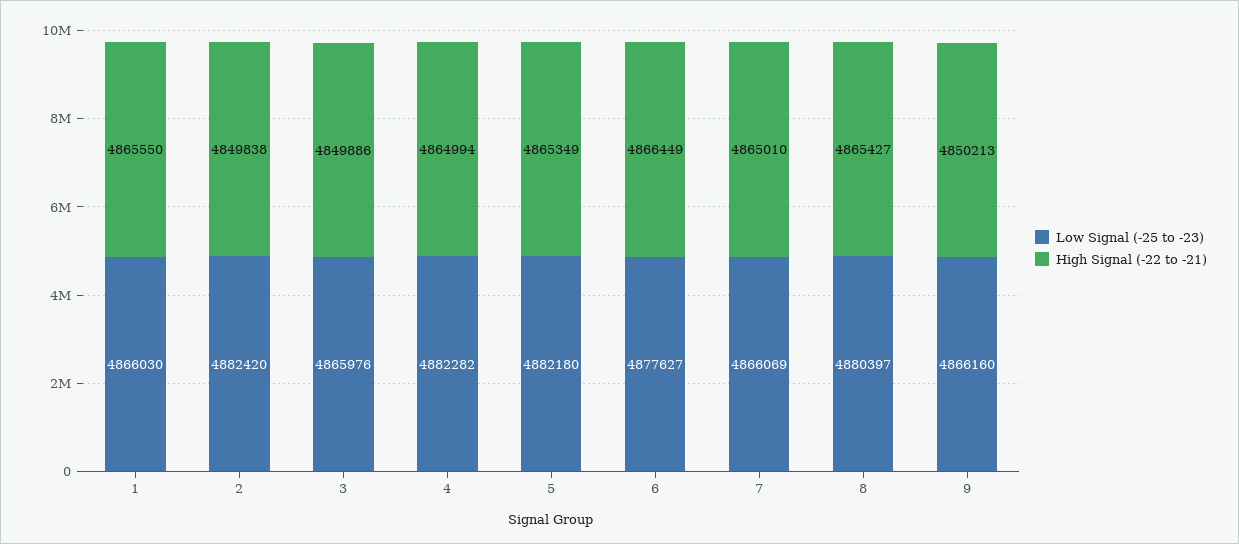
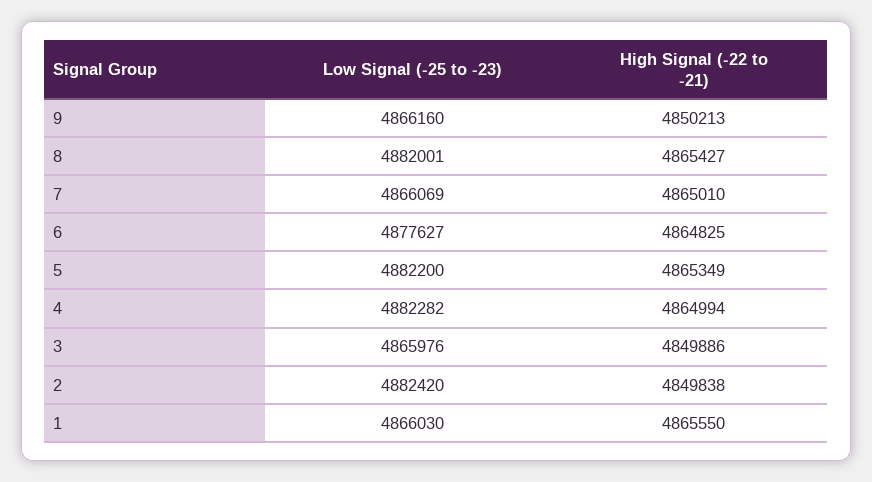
  {
    "Low Signal (-25 to -23)": {
      "1": 4866030,
      "2": 4882420,
      "3": 4865976,
      "4": 4882282,
-     "5": 4882180,
+     "5": 4882200,
      "6": 4877627,
      "7": 4866069,
-     "8": 4880397,
+     "8": 4882001,
      "9": 4866160
    },
    "High Signal (-22 to -21)": {
      "1": 4865550,
      "2": 4849838,
      "3": 4849886,
      "4": 4864994,
      "5": 4865349,
-     "6": 4866449,
+     "6": 4864825,
      "7": 4865010,
      "8": 4865427,
      "9": 4850213
    }
  }

